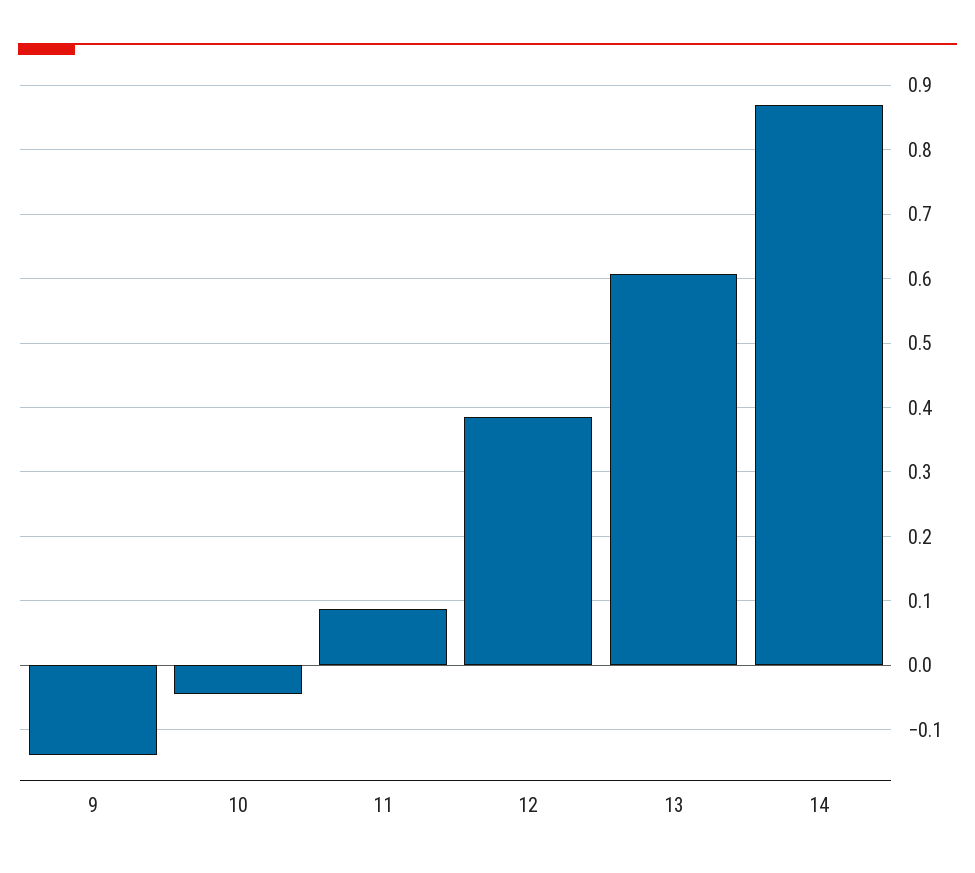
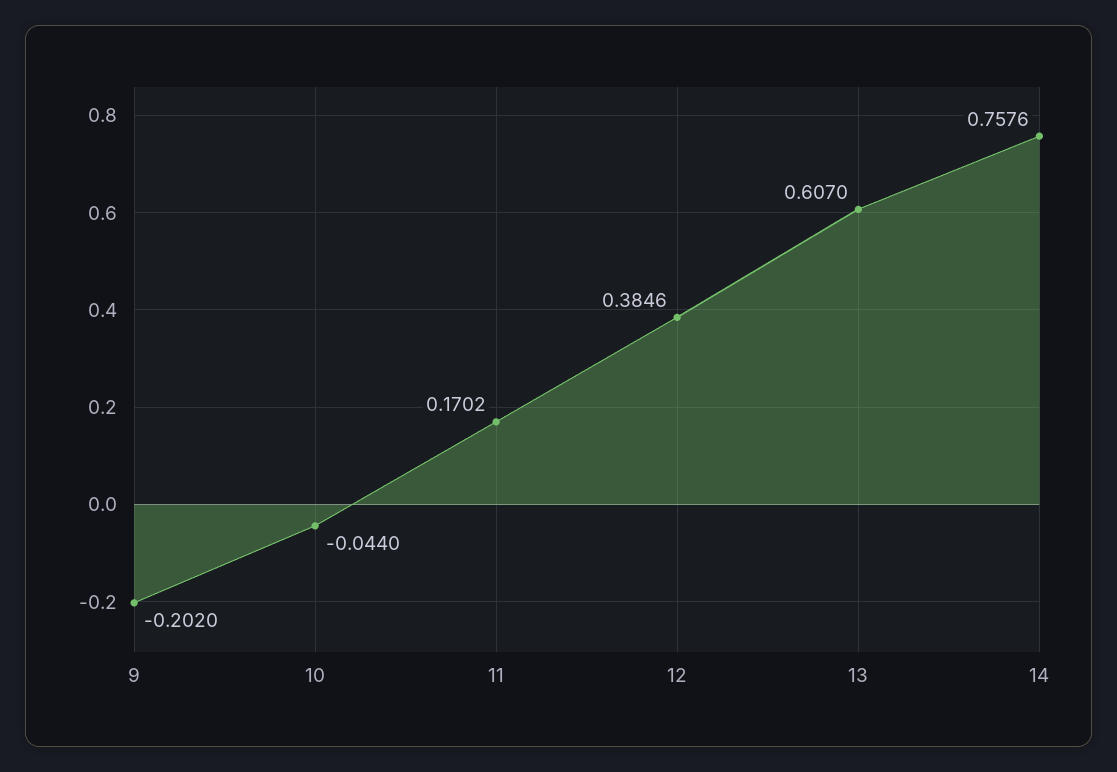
  {
-   "9": -0.14,
+   "9": -0.202,
    "10": -0.044,
-   "11": 0.09,
+   "11": 0.1702,
    "12": 0.3846,
    "13": 0.607,
-   "14": 0.87
+   "14": 0.7576
  }

